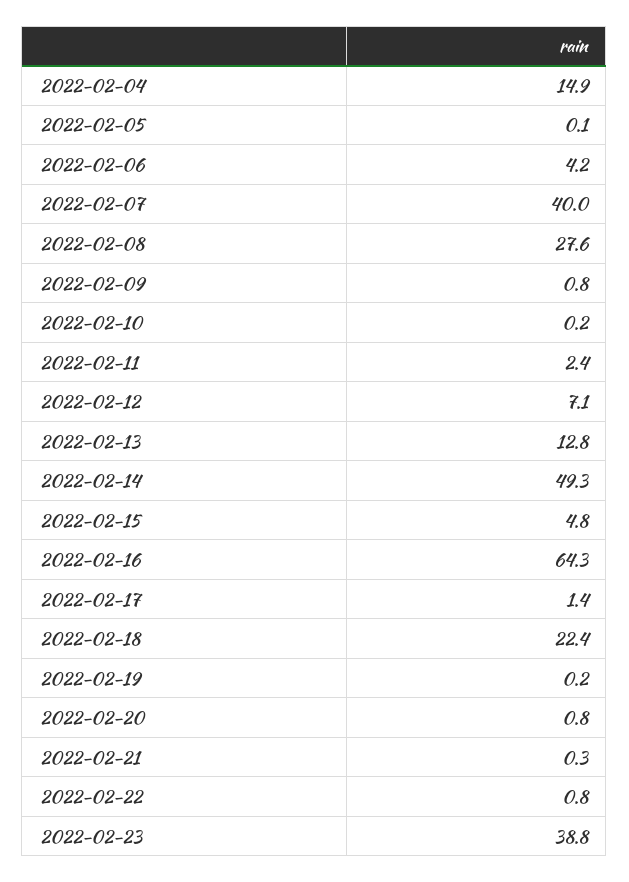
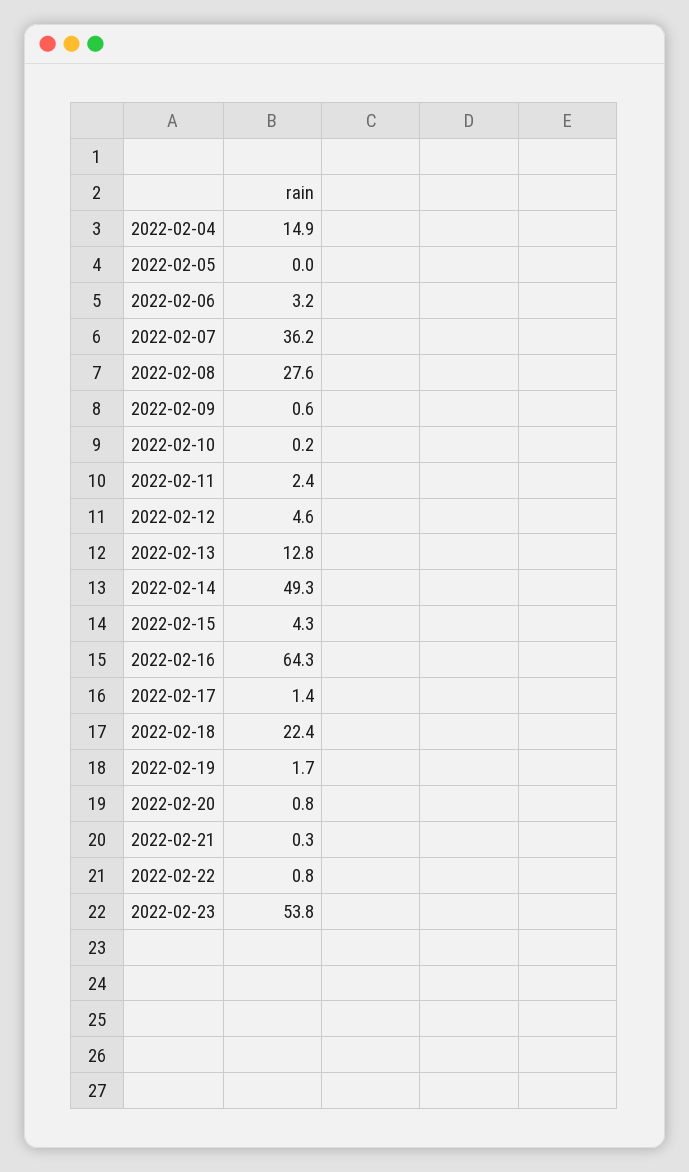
  {
    "2022-02-04": 14.9,
-   "2022-02-05": 0.1,
+   "2022-02-05": 0,
-   "2022-02-06": 4.2,
+   "2022-02-06": 3.2,
-   "2022-02-07": 40,
+   "2022-02-07": 36.2,
    "2022-02-08": 27.6,
-   "2022-02-09": 0.8,
+   "2022-02-09": 0.6,
    "2022-02-10": 0.2,
    "2022-02-11": 2.4,
-   "2022-02-12": 7.1,
+   "2022-02-12": 4.6,
    "2022-02-13": 12.8,
    "2022-02-14": 49.3,
-   "2022-02-15": 4.8,
+   "2022-02-15": 4.3,
    "2022-02-16": 64.3,
    "2022-02-17": 1.4,
    "2022-02-18": 22.4,
-   "2022-02-19": 0.2,
+   "2022-02-19": 1.7,
    "2022-02-20": 0.8,
    "2022-02-21": 0.3,
    "2022-02-22": 0.8,
-   "2022-02-23": 38.8
+   "2022-02-23": 53.8
  }

